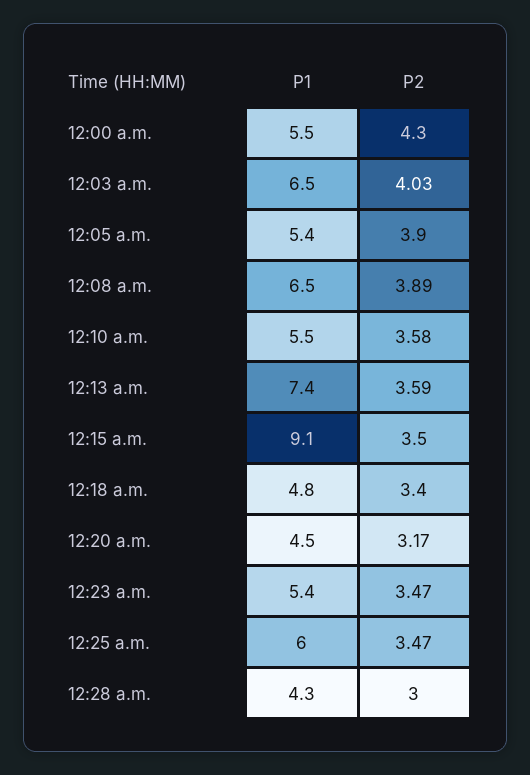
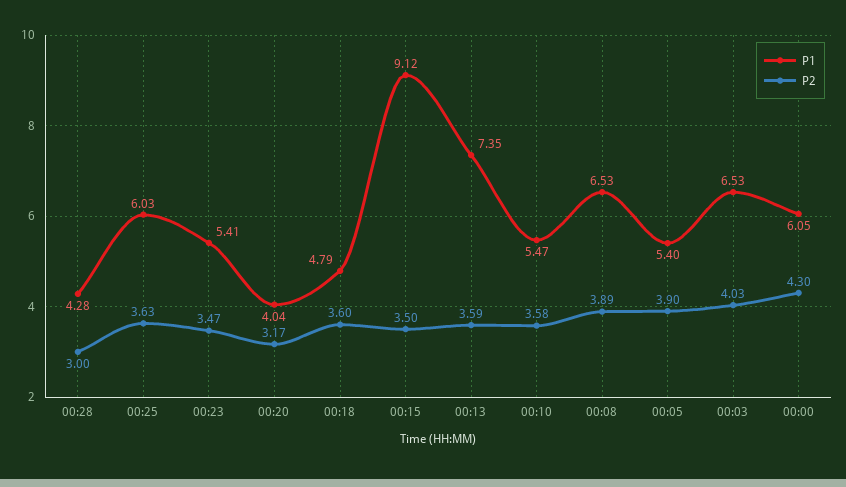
  {
    "P1": {
-     "12:00 a.m.": 5.5,
+     "12:00 a.m.": 6.05,
      "12:03 a.m.": 6.53,
      "12:05 a.m.": 5.4,
      "12:08 a.m.": 6.53,
      "12:10 a.m.": 5.47,
      "12:13 a.m.": 7.35,
      "12:15 a.m.": 9.12,
      "12:18 a.m.": 4.79,
-     "12:20 a.m.": 4.5,
+     "12:20 a.m.": 4.04,
      "12:23 a.m.": 5.41,
      "12:25 a.m.": 6.03,
      "12:28 a.m.": 4.28
    },
    "P2": {
      "12:00 a.m.": 4.3,
      "12:03 a.m.": 4.03,
      "12:05 a.m.": 3.9,
      "12:08 a.m.": 3.89,
      "12:10 a.m.": 3.58,
      "12:13 a.m.": 3.59,
      "12:15 a.m.": 3.5,
-     "12:18 a.m.": 3.4,
+     "12:18 a.m.": 3.6,
      "12:20 a.m.": 3.17,
      "12:23 a.m.": 3.47,
-     "12:25 a.m.": 3.47,
+     "12:25 a.m.": 3.63,
      "12:28 a.m.": 3
    }
  }

